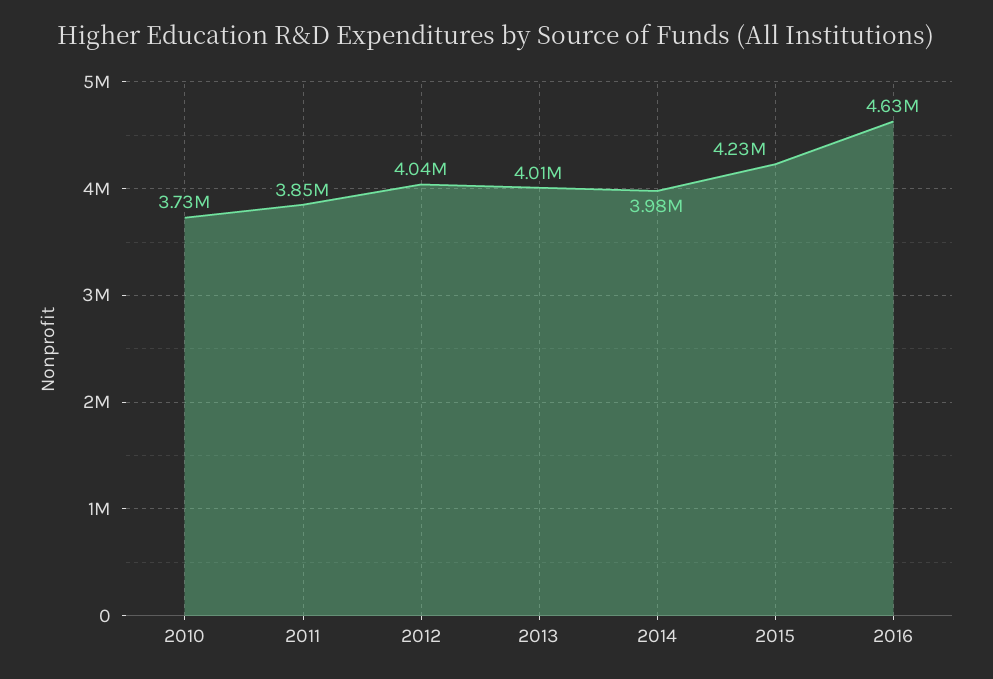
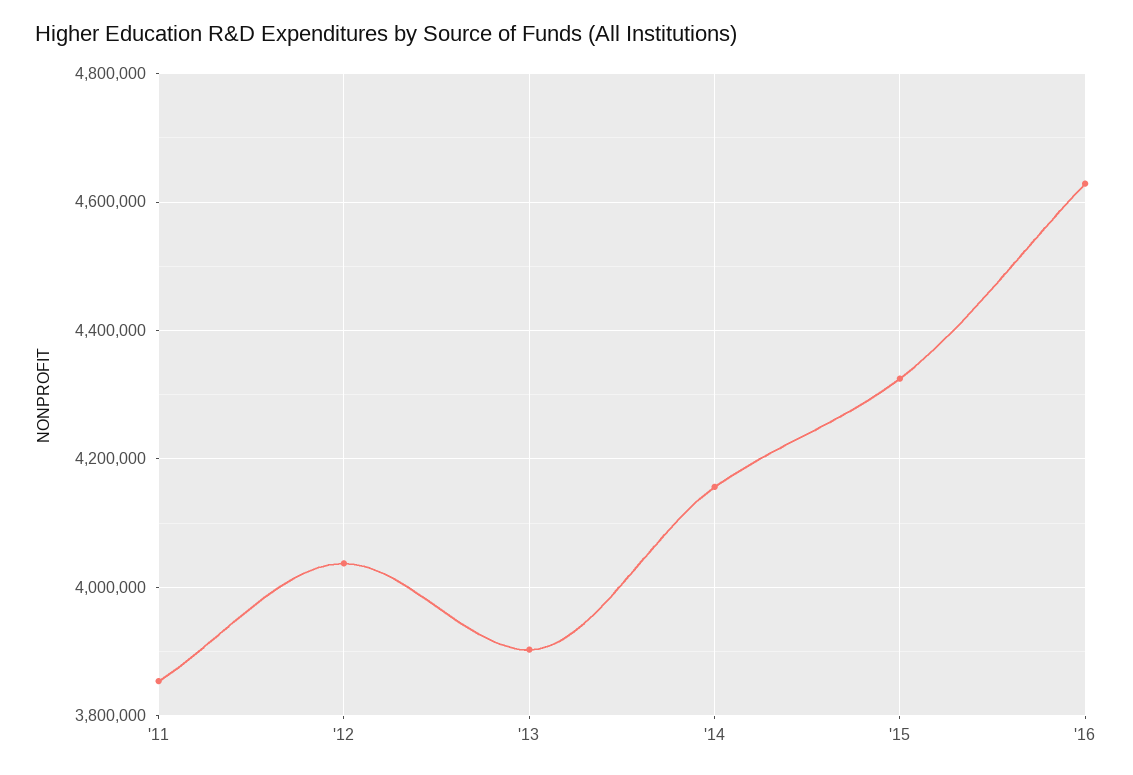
  {
-   "2010": 3730000,
    "2011": 3850000,
    "2012": 4040000,
-   "2013": 4010000,
+   "2013": 3900000,
-   "2014": 3980000,
+   "2014": 4160000,
-   "2015": 4230000,
+   "2015": 4320000,
    "2016": 4630000
  }

